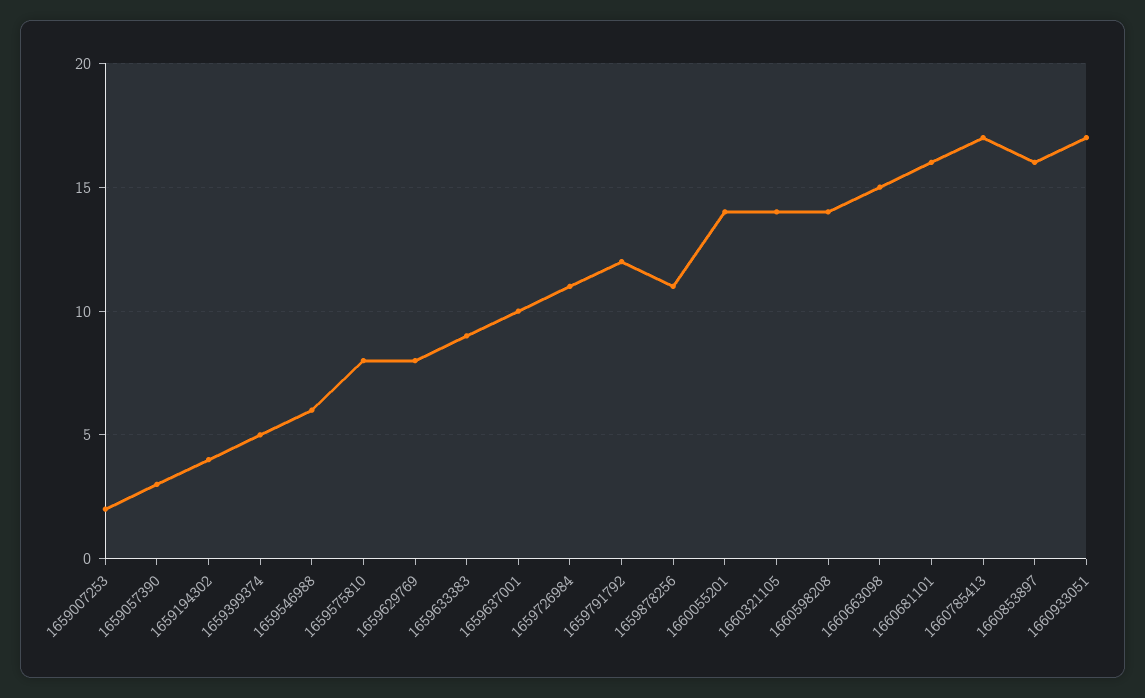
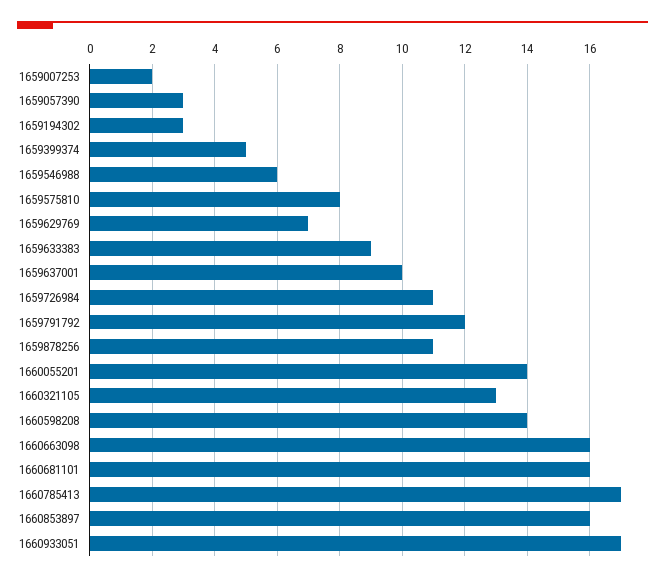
  {
    "1659007253": 2,
    "1659057390": 3,
-   "1659194302": 4,
+   "1659194302": 3,
    "1659399374": 5,
    "1659546988": 6,
    "1659575810": 8,
-   "1659629769": 8,
+   "1659629769": 7,
    "1659633383": 9,
    "1659637001": 10,
    "1659726984": 11,
    "1659791792": 12,
    "1659878256": 11,
    "1660055201": 14,
-   "1660321105": 14,
+   "1660321105": 13,
    "1660598208": 14,
-   "1660663098": 15,
+   "1660663098": 16,
    "1660681101": 16,
    "1660785413": 17,
    "1660853897": 16,
    "1660933051": 17
  }

